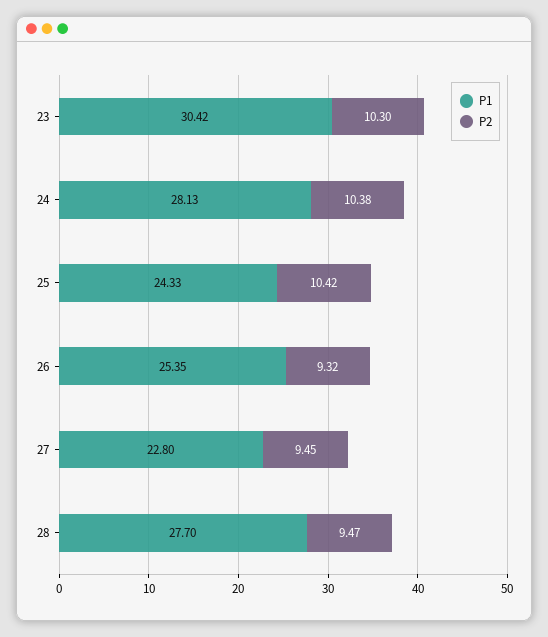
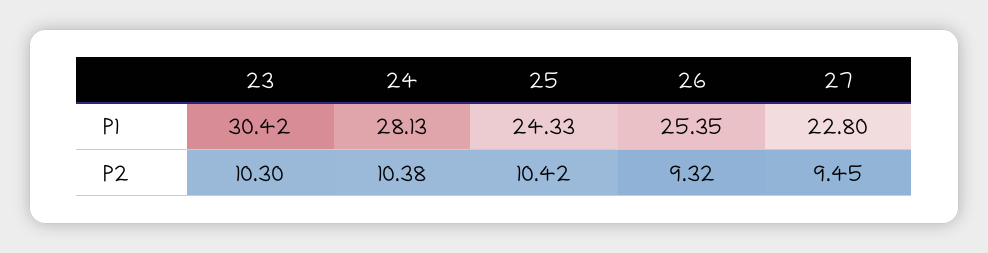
  {
    "P1": {
      "23": 30.42,
      "24": 28.13,
      "25": 24.33,
      "26": 25.35,
-     "27": 22.8,
+     "27": 22.8
-     "28": 27.7
    },
    "P2": {
      "23": 10.3,
      "24": 10.38,
      "25": 10.42,
      "26": 9.32,
-     "27": 9.45,
+     "27": 9.45
-     "28": 9.47
    }
  }

